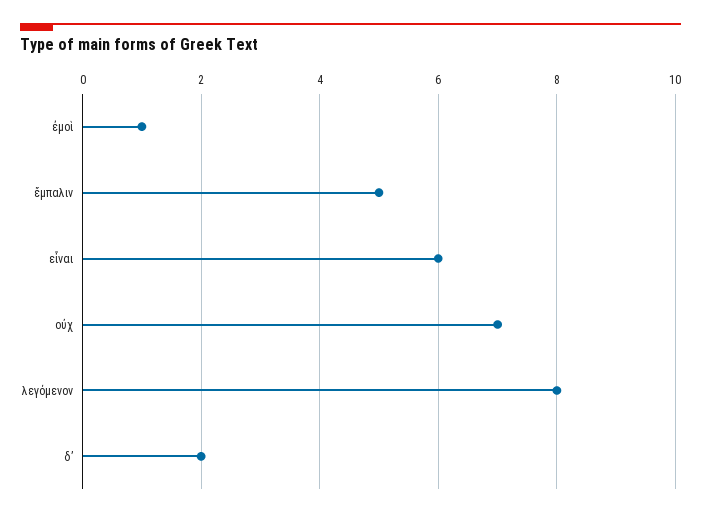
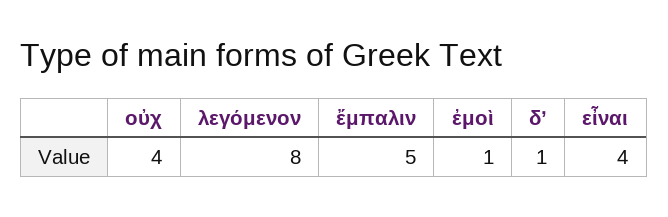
  {
    "ἐμοὶ": 1,
    "ἔμπαλιν": 5,
-   "εἶναι": 6,
+   "εἶναι": 4,
-   "οὐχ": 7,
+   "οὐχ": 4,
    "λεγόμενον": 8,
-   "δʼ": 2
+   "δʼ": 1
  }

